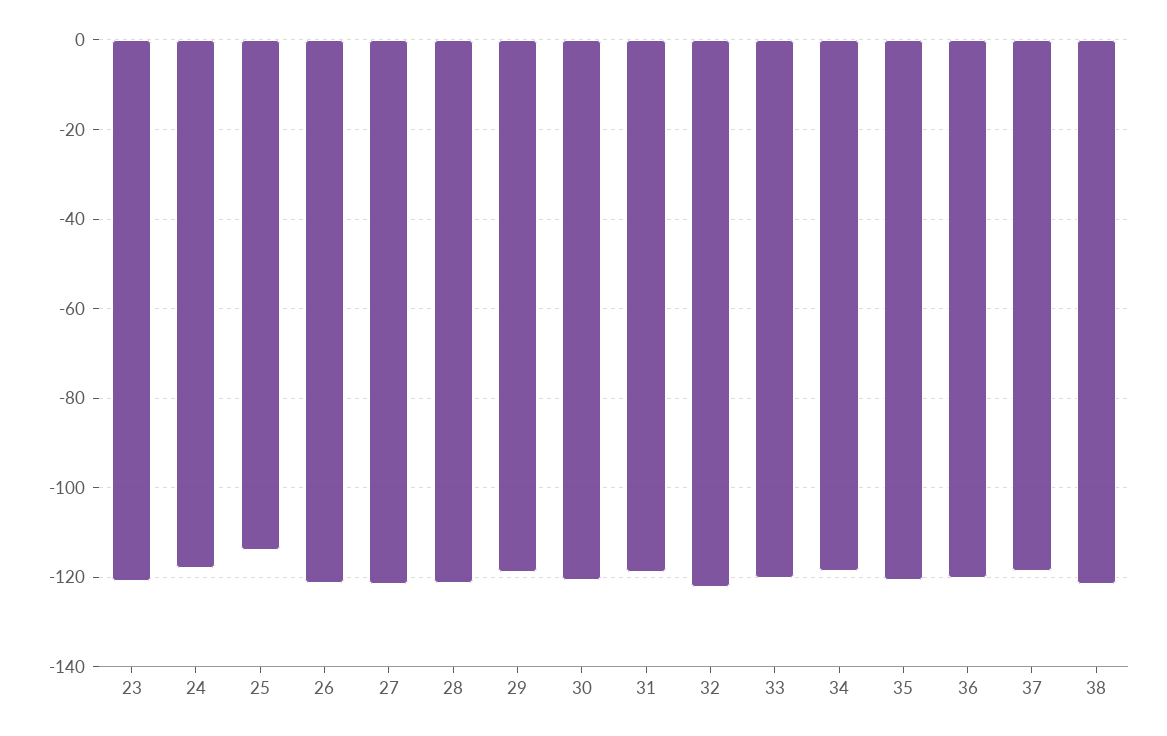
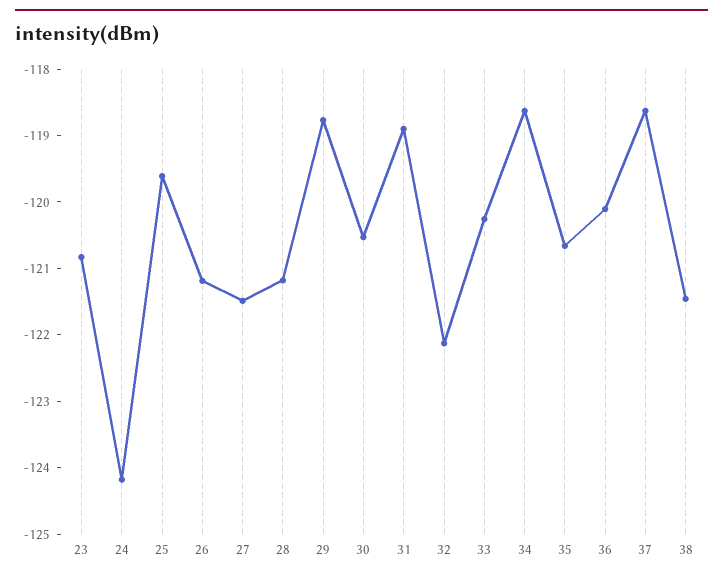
  {
    "23": -120.8,
-   "24": -118,
+   "24": -124.2,
-   "25": -114,
+   "25": -119.6,
    "26": -121.2,
    "27": -121.4,
    "28": -121.2,
    "29": -118.8,
    "30": -120.6,
    "31": -119,
    "32": -122.2,
    "33": -120.2,
    "34": -118.6,
    "35": -120.6,
    "36": -120.2,
    "37": -118.6,
    "38": -121.4
  }

